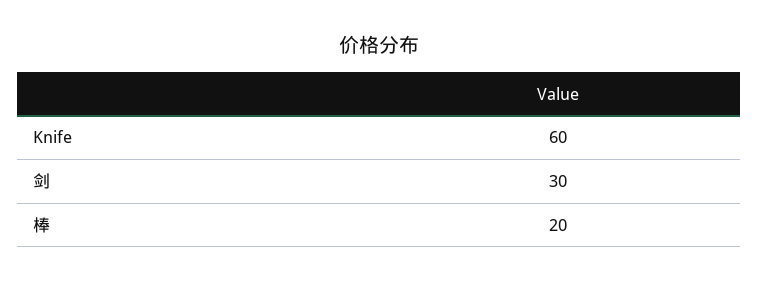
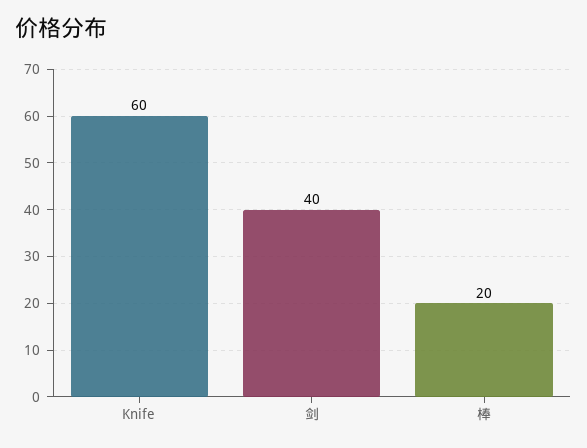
  {
    "Knife": 60,
-   "剑": 30,
+   "剑": 40,
    "棒": 20
  }

